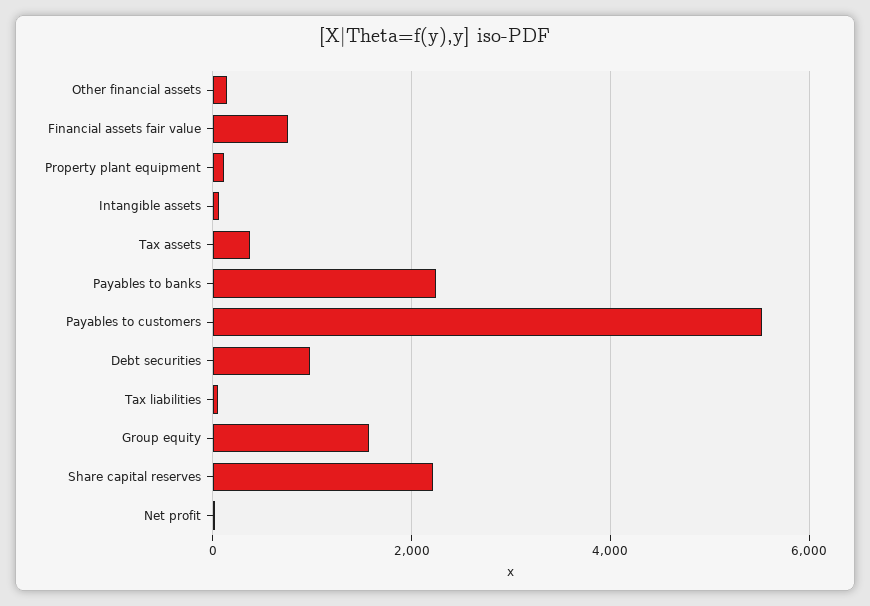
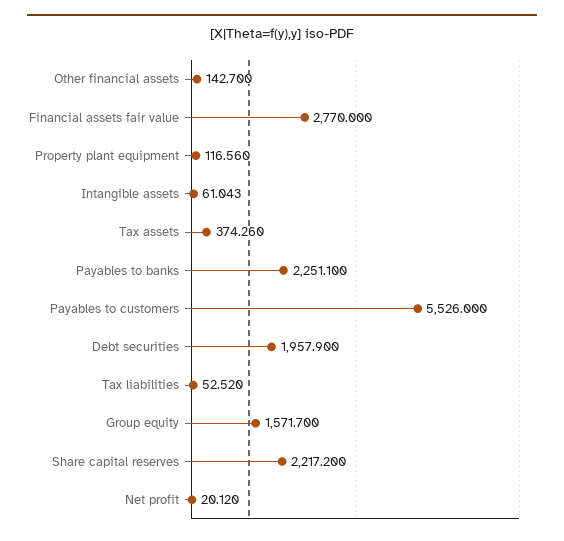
  {
    "Other financial assets": 142.7,
-   "Financial assets fair value": 800,
+   "Financial assets fair value": 2770,
    "Property plant equipment": 116.56,
    "Intangible assets": 61.043,
    "Tax assets": 374.26,
    "Payables to banks": 2251.1,
    "Payables to customers": 5526,
-   "Debt securities": 1000,
+   "Debt securities": 1957.9,
    "Tax liabilities": 52.52,
    "Group equity": 1571.7,
    "Share capital reserves": 2217.2,
    "Net profit": 20.12
  }

